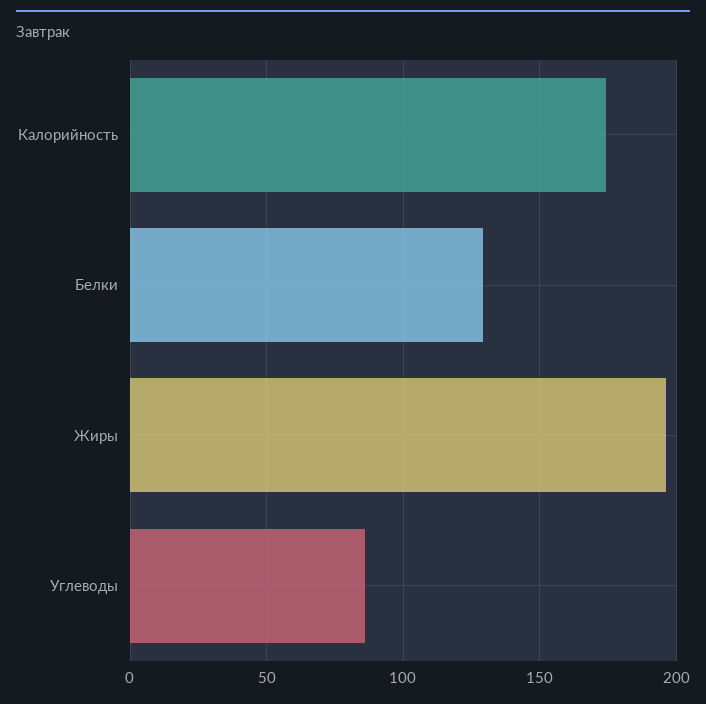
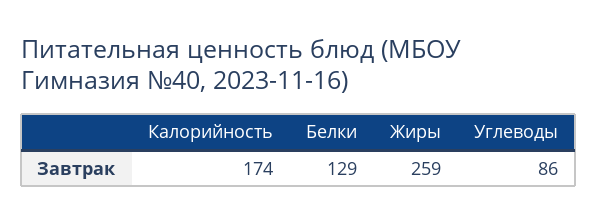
  {
    "Калорийность": 174,
    "Белки": 129,
-   "Жиры": 195,
+   "Жиры": 259,
    "Углеводы": 86
  }

